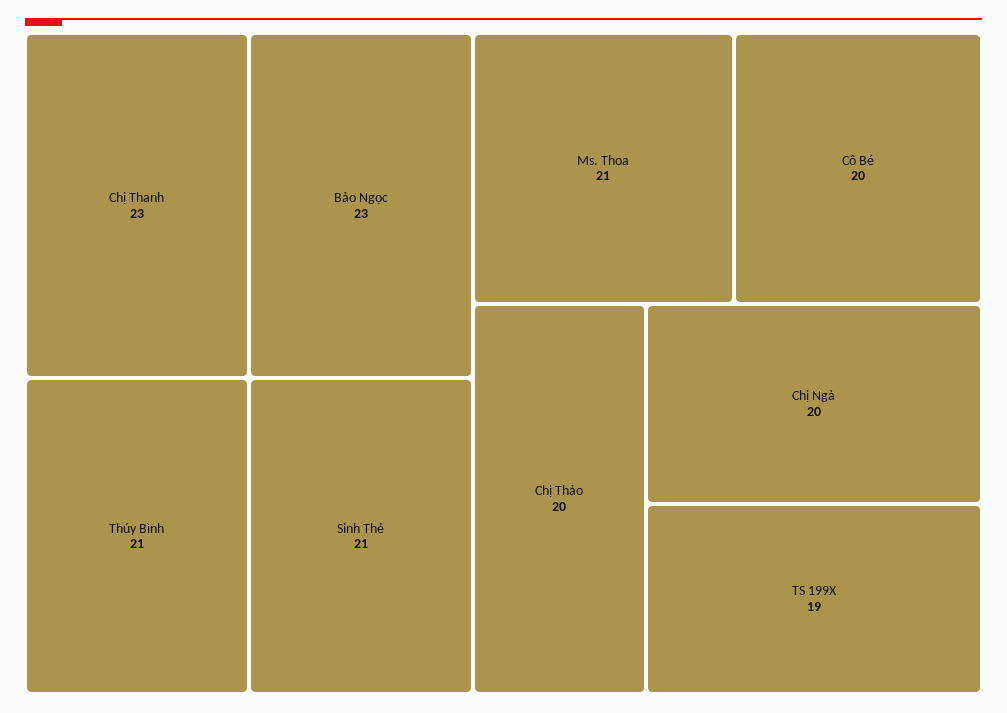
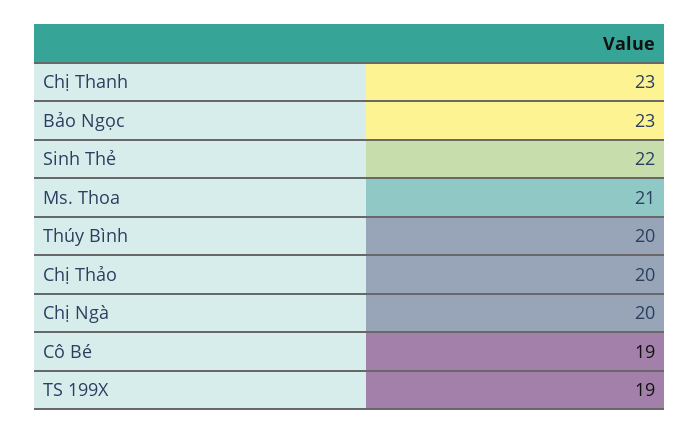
  {
    "Chị Thanh": 23,
    "Bảo Ngọc": 23,
-   "Thúy Bình": 21,
+   "Thúy Bình": 20,
-   "Sinh Thẻ": 21,
+   "Sinh Thẻ": 22,
    "Ms. Thoa": 21,
-   "Cô Bé": 20,
+   "Cô Bé": 19,
    "Chị Thảo": 20,
    "Chị Ngà": 20,
    "TS 199X": 19
  }

